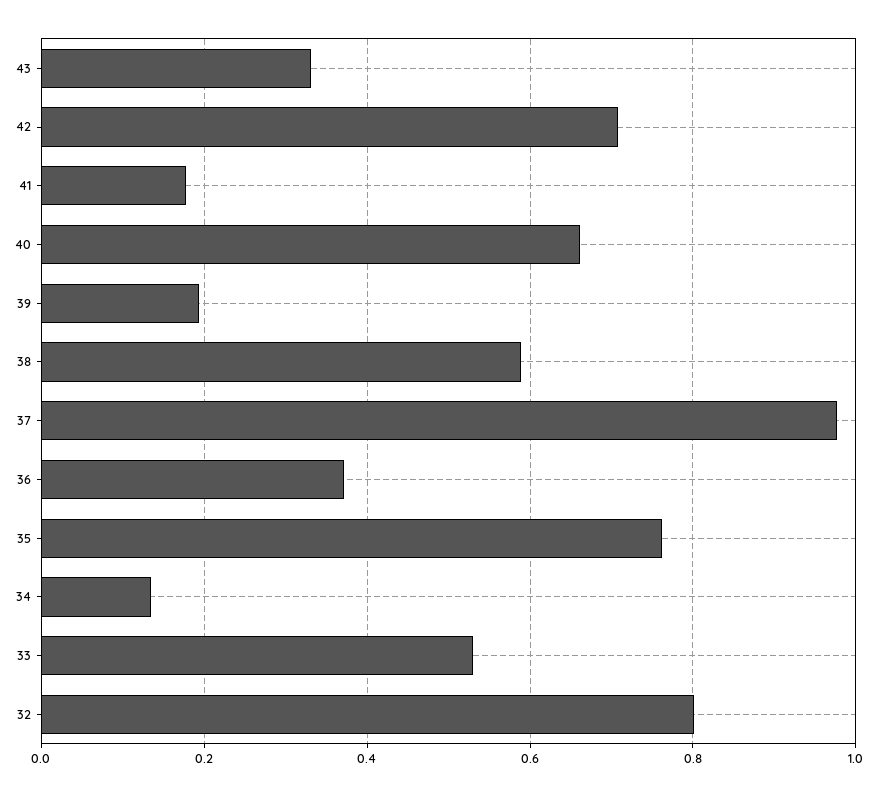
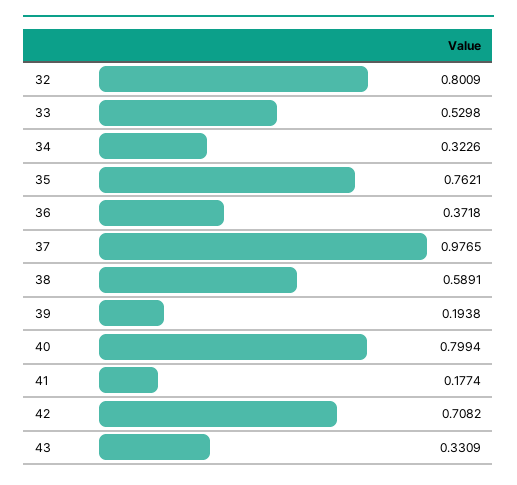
  {
    "43": 0.3309,
    "42": 0.7082,
    "41": 0.1774,
-   "40": 0.66,
+   "40": 0.7994,
    "39": 0.1938,
    "38": 0.5891,
    "37": 0.9765,
    "36": 0.3718,
    "35": 0.7621,
-   "34": 0.14,
+   "34": 0.3226,
    "33": 0.5298,
    "32": 0.8009
  }

